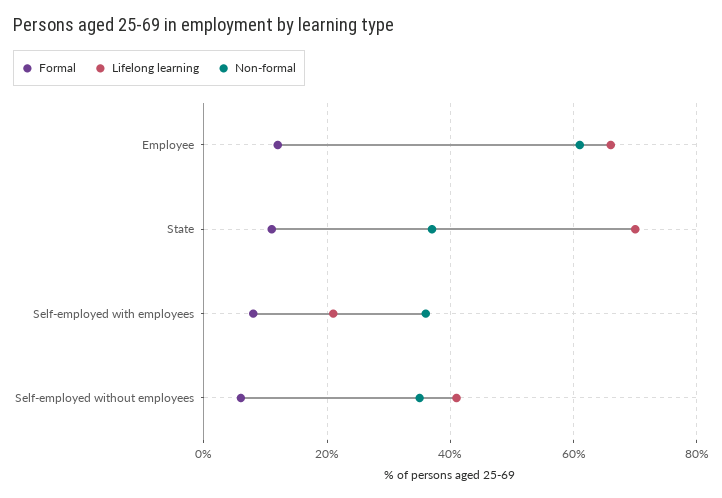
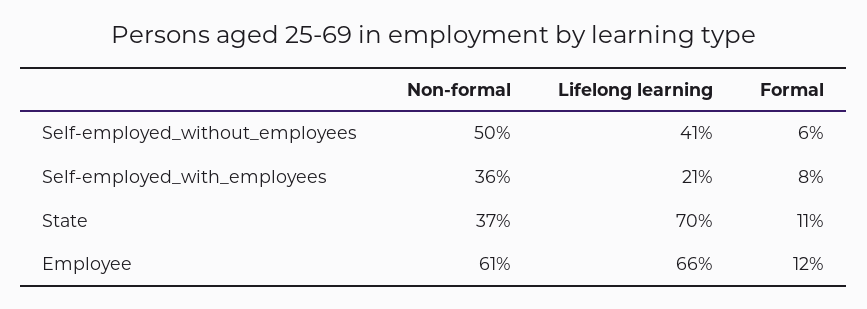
  {
    "Formal": {
      "Employee": 12,
      "State": 11,
      "Self-employed with employees": 8,
      "Self-employed without employees": 6
    },
    "Lifelong learning": {
      "Employee": 66,
      "State": 70,
      "Self-employed with employees": 21,
      "Self-employed without employees": 41
    },
    "Non-formal": {
      "Employee": 61,
      "State": 37,
      "Self-employed with employees": 36,
-     "Self-employed without employees": 35
+     "Self-employed without employees": 50
    }
  }

